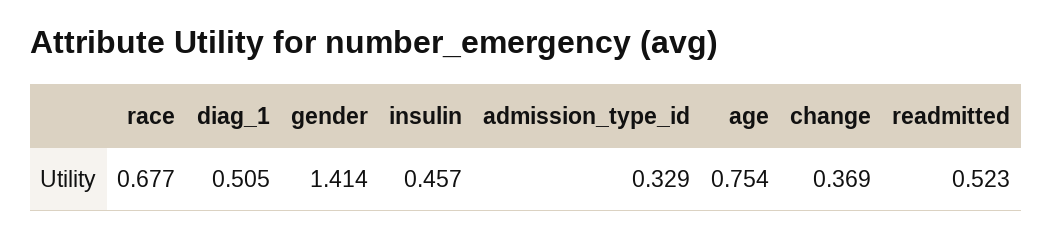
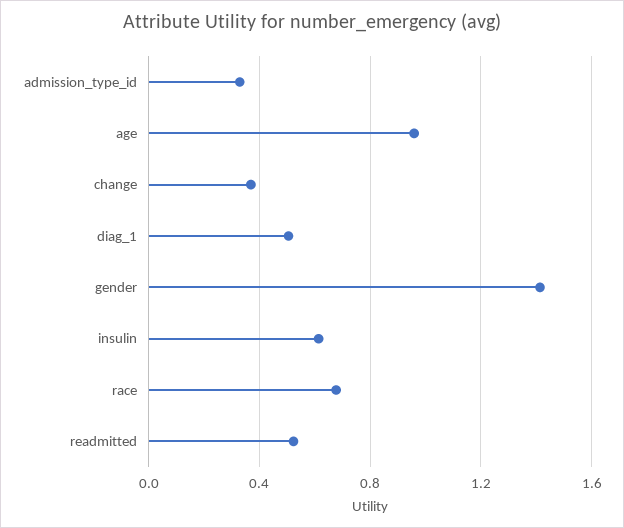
  {
    "race": 0.677,
    "diag_1": 0.505,
    "gender": 1.414,
-   "insulin": 0.457,
+   "insulin": 0.6,
    "admission_type_id": 0.329,
-   "age": 0.754,
+   "age": 0.95,
    "change": 0.369,
    "readmitted": 0.523
  }

